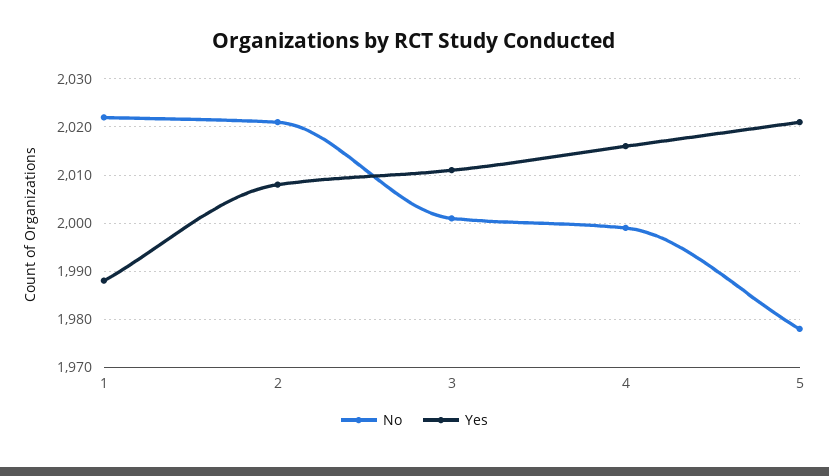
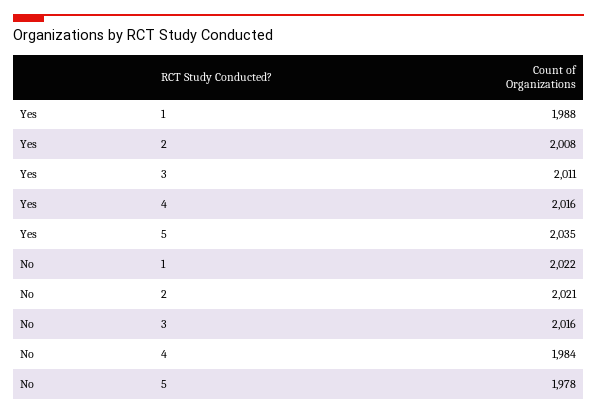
  {
    "No": {
      "1": 2022,
      "2": 2021,
-     "3": 2000,
+     "3": 2016,
-     "4": 2000,
+     "4": 1984,
      "5": 1978
    },
    "Yes": {
      "1": 1988,
      "2": 2008,
      "3": 2011,
      "4": 2016,
-     "5": 2020
+     "5": 2035
    }
  }

